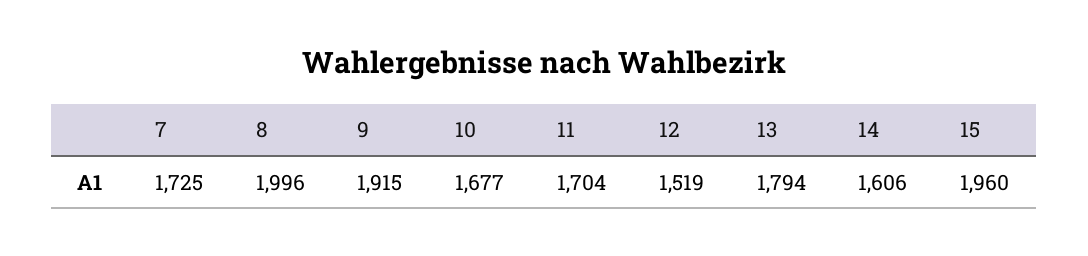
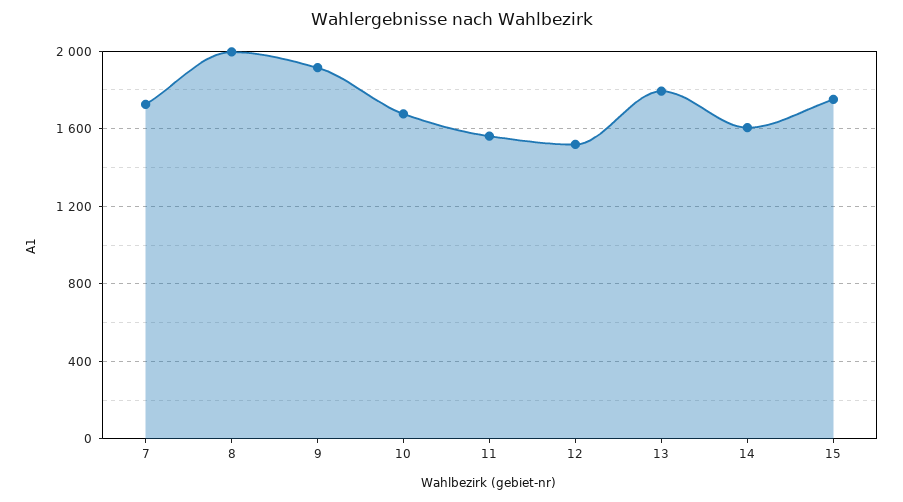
  {
    "7": 1725,
    "8": 1996,
    "9": 1915,
    "10": 1677,
-   "11": 1704,
+   "11": 1550,
    "12": 1519,
    "13": 1794,
    "14": 1606,
-   "15": 1960
+   "15": 1750
  }

